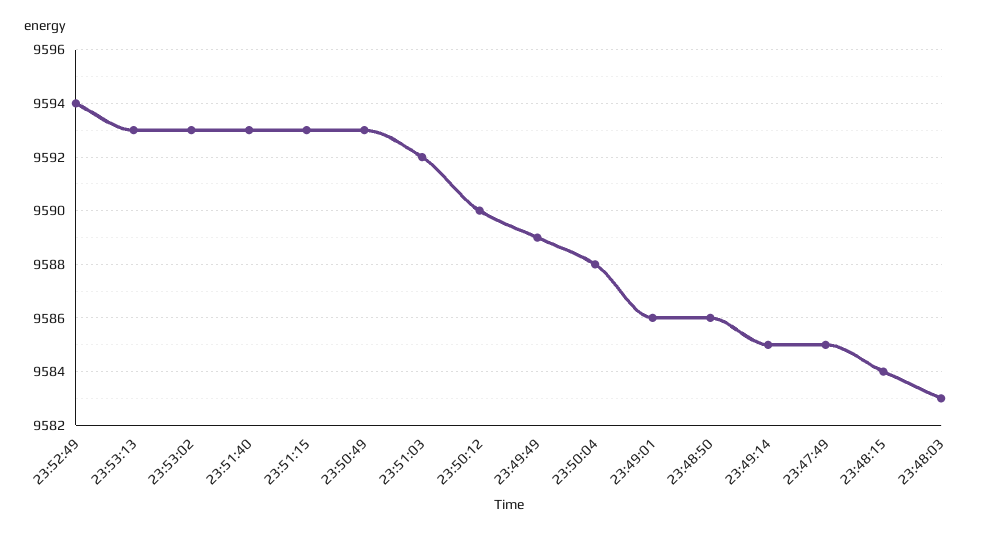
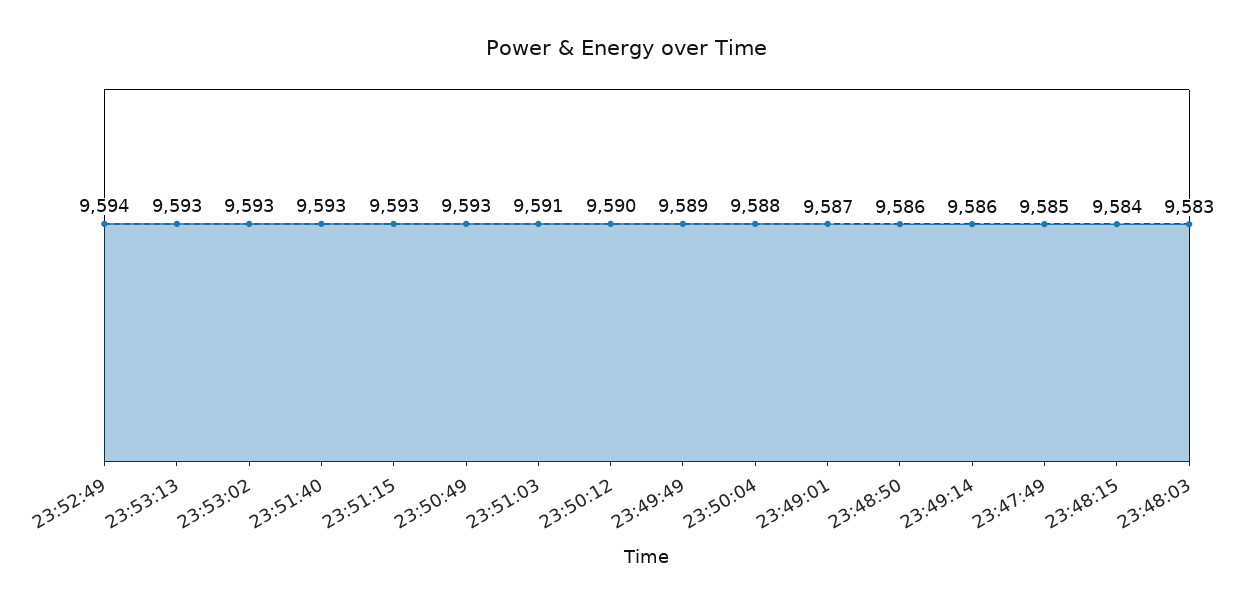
  {
    "23:52:49": 9594,
    "23:53:13": 9593,
    "23:53:02": 9593,
    "23:51:40": 9593,
    "23:51:15": 9593,
    "23:50:49": 9593,
-   "23:51:03": 9592,
+   "23:51:03": 9591,
    "23:50:12": 9590,
    "23:49:49": 9589,
    "23:50:04": 9588,
-   "23:49:01": 9586,
+   "23:49:01": 9587,
    "23:48:50": 9586,
-   "23:49:14": 9585,
+   "23:49:14": 9586,
    "23:47:49": 9585,
    "23:48:15": 9584,
    "23:48:03": 9583
  }

